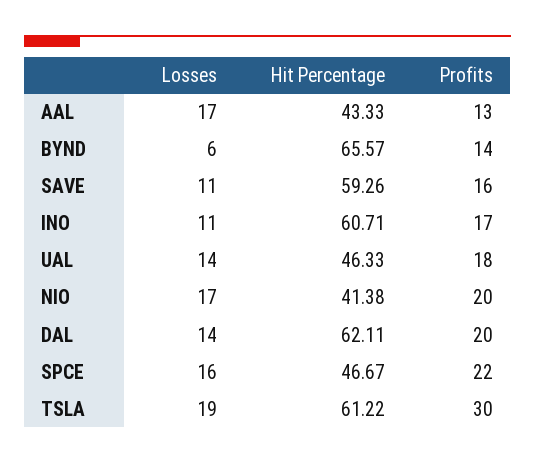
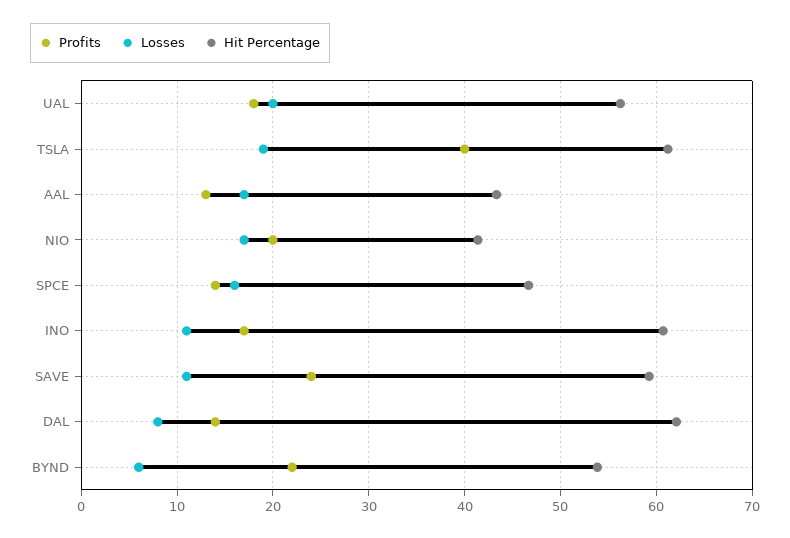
  {
    "Losses": {
      "AAL": 17,
      "BYND": 6,
      "SAVE": 11,
      "INO": 11,
-     "UAL": 14,
+     "UAL": 20,
      "NIO": 17,
-     "DAL": 14,
+     "DAL": 8,
      "SPCE": 16,
      "TSLA": 19
    },
    "Hit Percentage": {
      "AAL": 43.33,
-     "BYND": 65.57,
+     "BYND": 54,
      "SAVE": 59.26,
      "INO": 60.71,
-     "UAL": 46.33,
+     "UAL": 56,
      "NIO": 41.38,
      "DAL": 62.11,
      "SPCE": 46.67,
      "TSLA": 61.22
    },
    "Profits": {
      "AAL": 13,
-     "BYND": 14,
+     "BYND": 22,
-     "SAVE": 16,
+     "SAVE": 24,
      "INO": 17,
      "UAL": 18,
      "NIO": 20,
-     "DAL": 20,
+     "DAL": 14,
-     "SPCE": 22,
+     "SPCE": 14,
-     "TSLA": 30
+     "TSLA": 40
    }
  }

